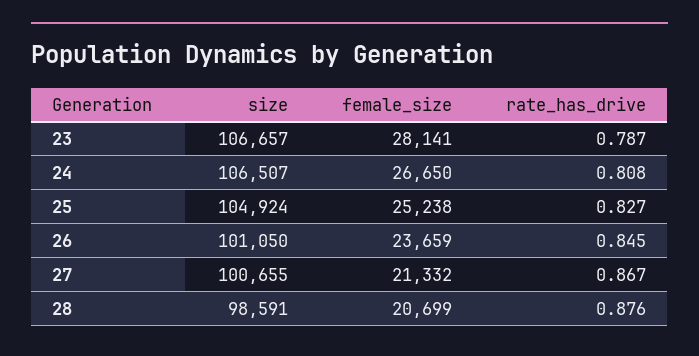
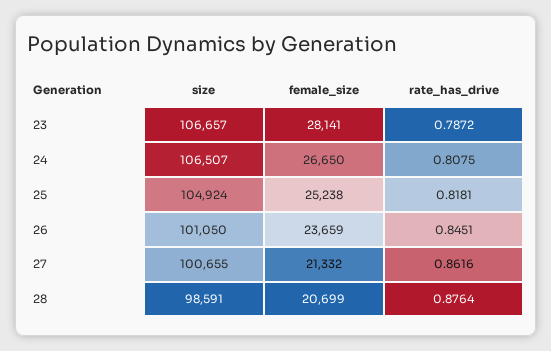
  {
    "size": {
      "23": 106657,
      "24": 106507,
      "25": 104924,
      "26": 101050,
      "27": 100655,
      "28": 98591
    },
    "female_size": {
      "23": 28141,
      "24": 26650,
      "25": 25238,
      "26": 23659,
      "27": 21332,
      "28": 20699
    },
    "rate_has_drive": {
      "23": 0.7872,
      "24": 0.8075,
-     "25": 0.827,
+     "25": 0.8181,
      "26": 0.8451,
-     "27": 0.867,
+     "27": 0.8616,
      "28": 0.8764
    }
  }

